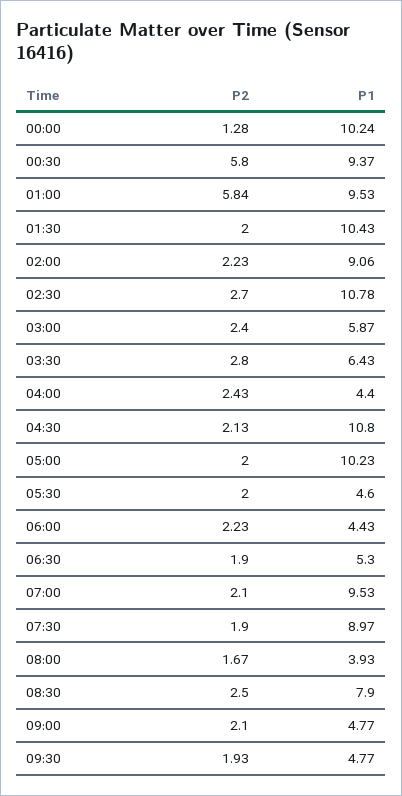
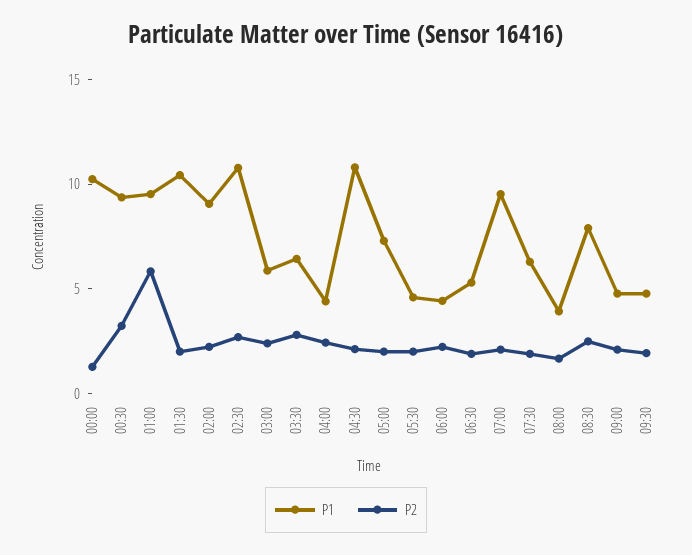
  {
    "P2": {
      "00:00": 1.28,
-     "00:30": 5.8,
+     "00:30": 3,
      "01:00": 5.84,
      "01:30": 2,
      "02:00": 2.23,
      "02:30": 2.7,
      "03:00": 2.4,
      "03:30": 2.8,
      "04:00": 2.43,
      "04:30": 2.13,
      "05:00": 2,
      "05:30": 2,
      "06:00": 2.23,
      "06:30": 1.9,
      "07:00": 2.1,
      "07:30": 1.9,
      "08:00": 1.67,
      "08:30": 2.5,
      "09:00": 2.1,
      "09:30": 1.93
    },
    "P1": {
      "00:00": 10.24,
      "00:30": 9.37,
      "01:00": 9.53,
      "01:30": 10.43,
      "02:00": 9.06,
      "02:30": 10.78,
      "03:00": 5.87,
      "03:30": 6.43,
      "04:00": 4.4,
      "04:30": 10.8,
-     "05:00": 10.23,
+     "05:00": 7,
      "05:30": 4.6,
      "06:00": 4.43,
      "06:30": 5.3,
      "07:00": 9.53,
-     "07:30": 8.97,
+     "07:30": 6,
      "08:00": 3.93,
      "08:30": 7.9,
      "09:00": 4.77,
      "09:30": 4.77
    }
  }

